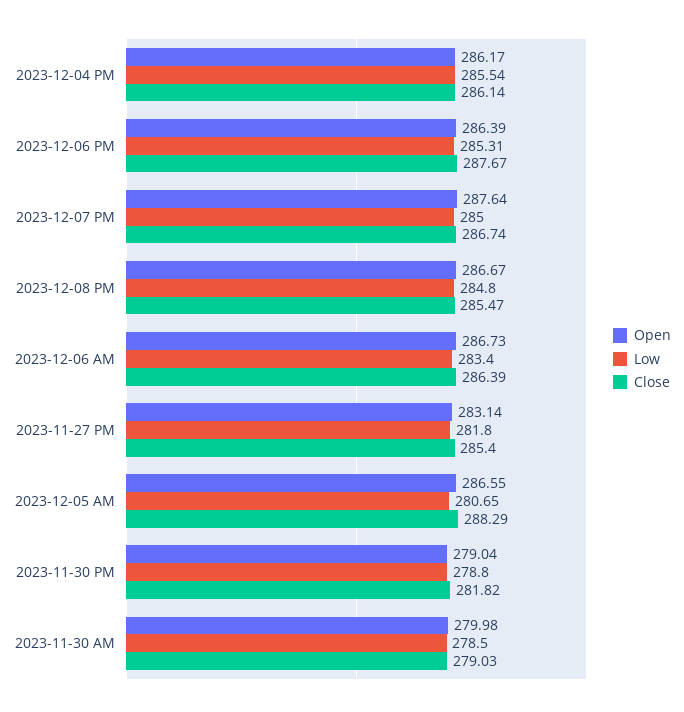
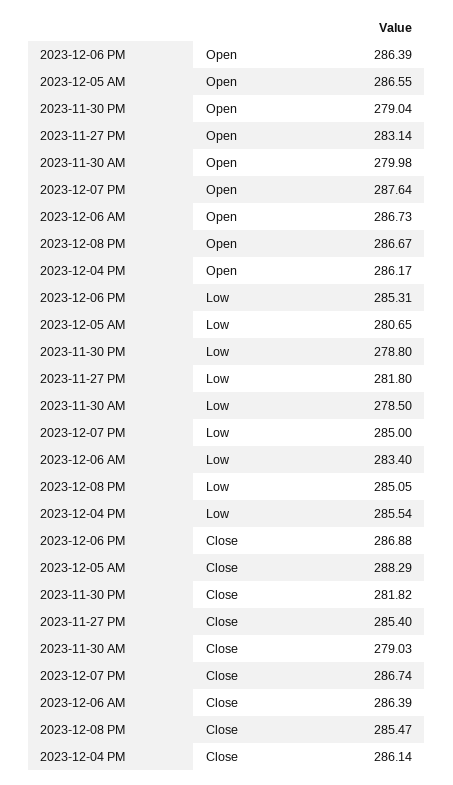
  {
    "Open": {
      "2023-12-04 PM": 286.17,
      "2023-12-06 PM": 286.39,
      "2023-12-07 PM": 287.64,
      "2023-12-08 PM": 286.67,
      "2023-12-06 AM": 286.73,
      "2023-11-27 PM": 283.14,
      "2023-12-05 AM": 286.55,
      "2023-11-30 PM": 279.04,
      "2023-11-30 AM": 279.98
    },
    "Low": {
      "2023-12-04 PM": 285.54,
      "2023-12-06 PM": 285.31,
      "2023-12-07 PM": 285,
-     "2023-12-08 PM": 284.8,
+     "2023-12-08 PM": 285.05,
      "2023-12-06 AM": 283.4,
      "2023-11-27 PM": 281.8,
      "2023-12-05 AM": 280.65,
      "2023-11-30 PM": 278.8,
      "2023-11-30 AM": 278.5
    },
    "Close": {
      "2023-12-04 PM": 286.14,
-     "2023-12-06 PM": 287.67,
+     "2023-12-06 PM": 286.88,
      "2023-12-07 PM": 286.74,
      "2023-12-08 PM": 285.47,
      "2023-12-06 AM": 286.39,
      "2023-11-27 PM": 285.4,
      "2023-12-05 AM": 288.29,
      "2023-11-30 PM": 281.82,
      "2023-11-30 AM": 279.03
    }
  }

